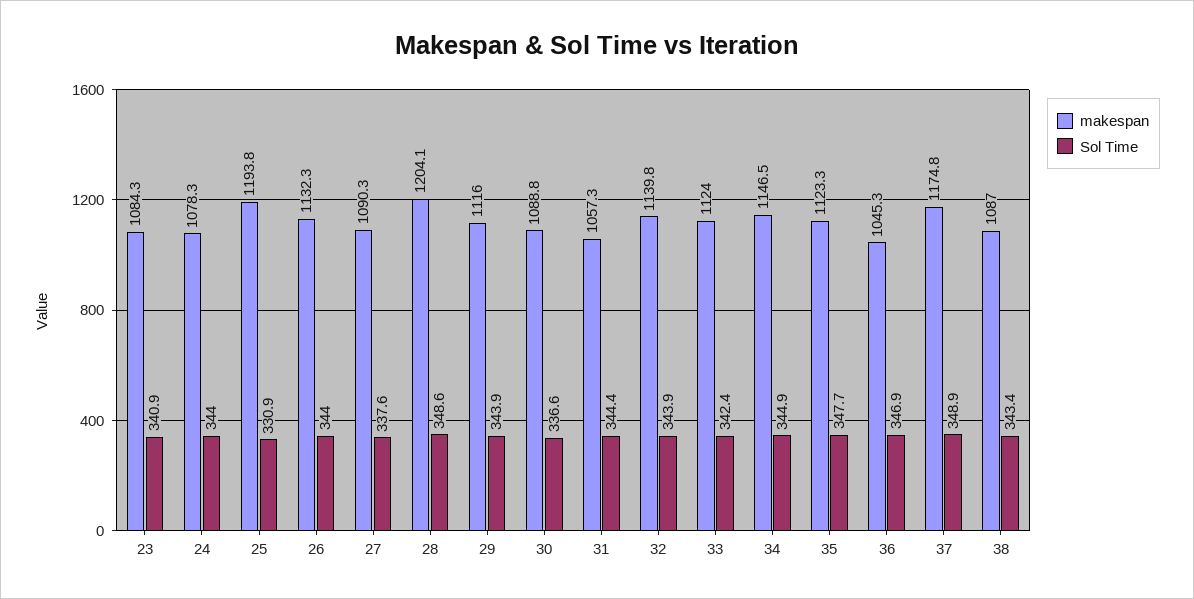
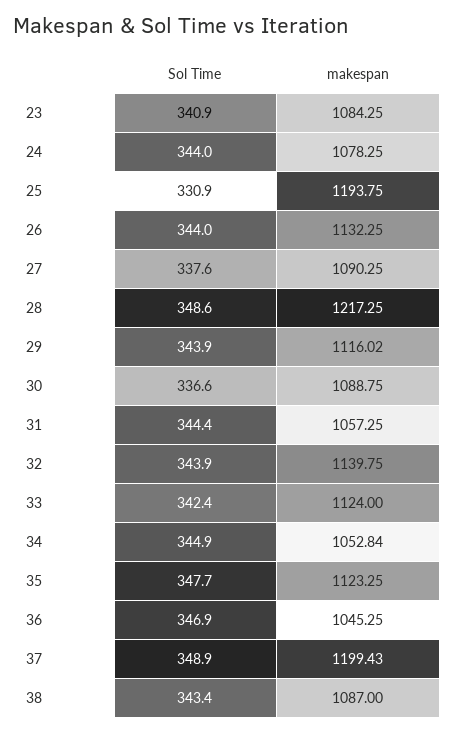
  {
    "makespan": {
      "23": 1084.25,
      "24": 1078.25,
      "25": 1193.75,
      "26": 1132.25,
      "27": 1090.25,
-     "28": 1204.1,
+     "28": 1217.25,
      "29": 1116.02,
      "30": 1088.75,
      "31": 1057.25,
      "32": 1139.75,
      "33": 1124,
-     "34": 1146.5,
+     "34": 1052.84,
      "35": 1123.25,
      "36": 1045.25,
-     "37": 1174.8,
+     "37": 1199.43,
      "38": 1087
    },
    "Sol Time": {
      "23": 340.9,
      "24": 344,
      "25": 330.9,
      "26": 344,
      "27": 337.6,
      "28": 348.6,
      "29": 343.9,
      "30": 336.6,
      "31": 344.4,
      "32": 343.9,
      "33": 342.4,
      "34": 344.9,
      "35": 347.7,
      "36": 346.9,
      "37": 348.9,
      "38": 343.4
    }
  }

